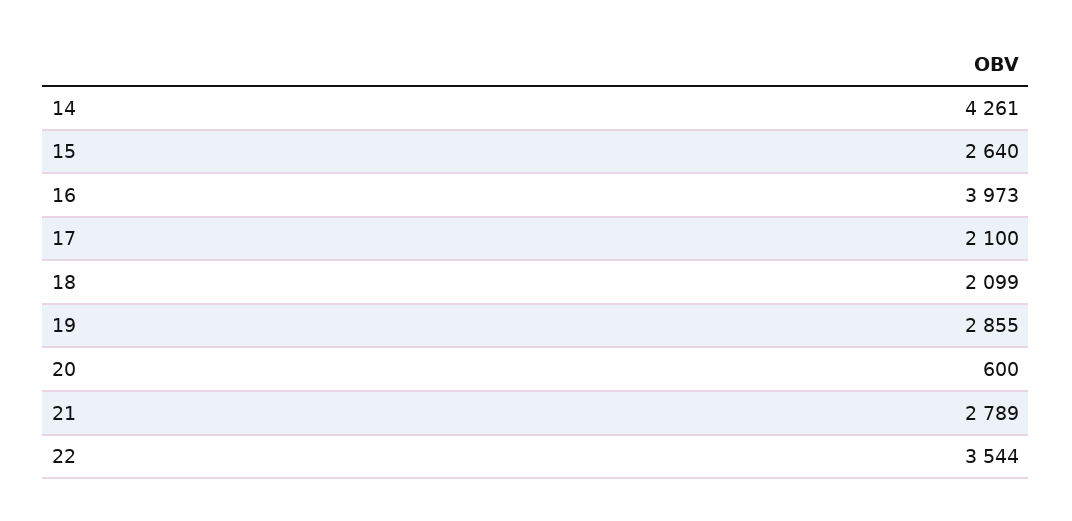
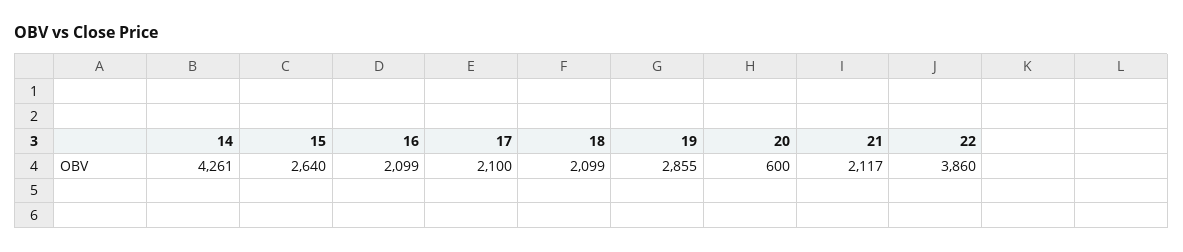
  {
    "14": 4261,
    "15": 2640,
-   "16": 3973,
+   "16": 2099,
    "17": 2100,
    "18": 2099,
    "19": 2855,
    "20": 600,
-   "21": 2789,
+   "21": 2117,
-   "22": 3544
+   "22": 3860
  }

